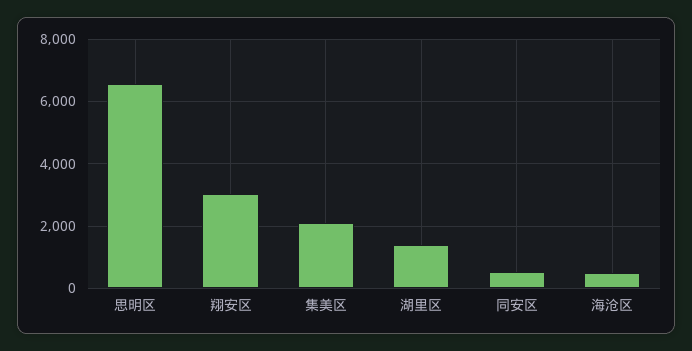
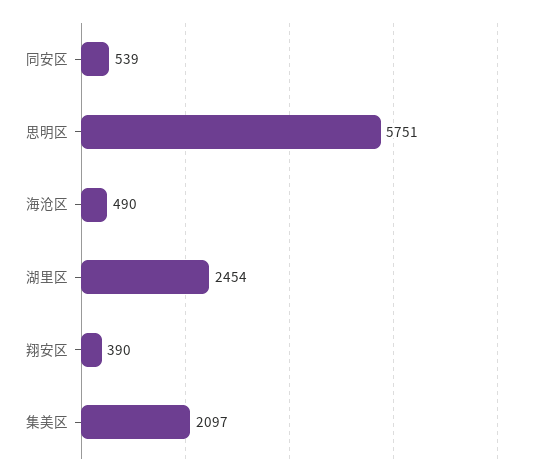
  {
-   "思明区": 6600,
+   "思明区": 5751,
-   "翔安区": 3000,
+   "翔安区": 390,
    "集美区": 2097,
-   "湖里区": 1400,
+   "湖里区": 2454,
    "同安区": 539,
    "海沧区": 490
  }

